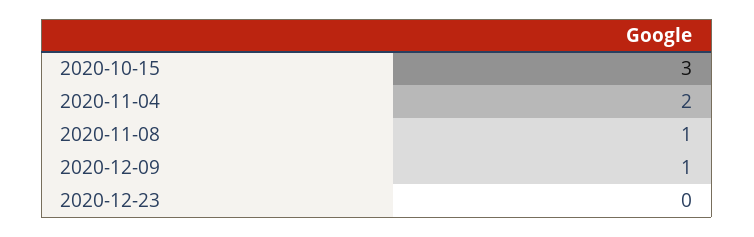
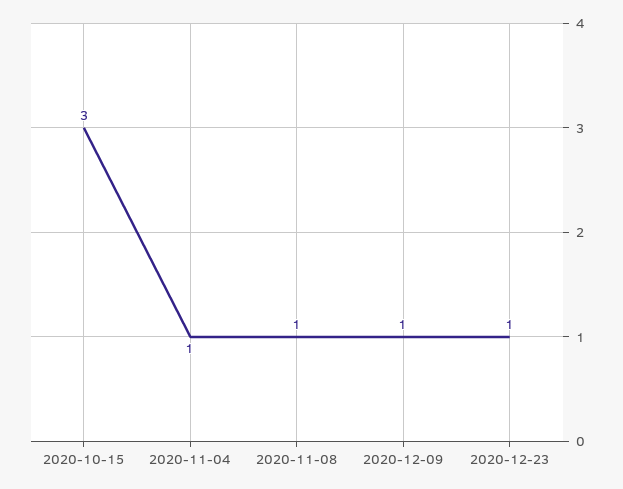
  {
    "2020-10-15": 3,
-   "2020-11-04": 2,
+   "2020-11-04": 1,
    "2020-11-08": 1,
    "2020-12-09": 1,
-   "2020-12-23": 0
+   "2020-12-23": 1
  }

